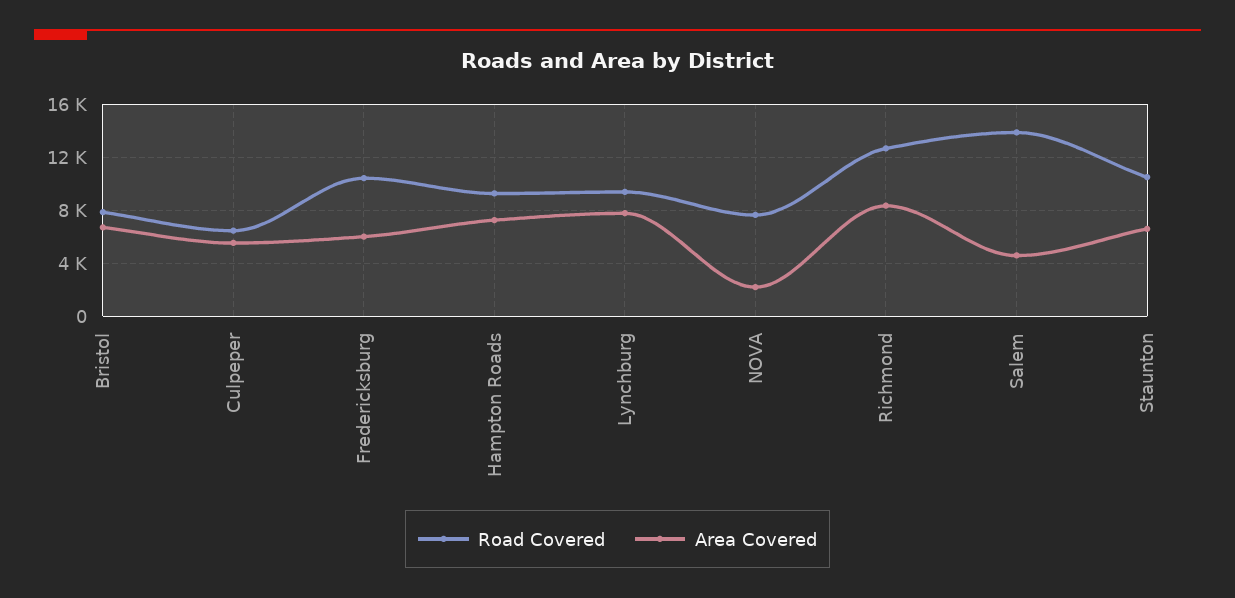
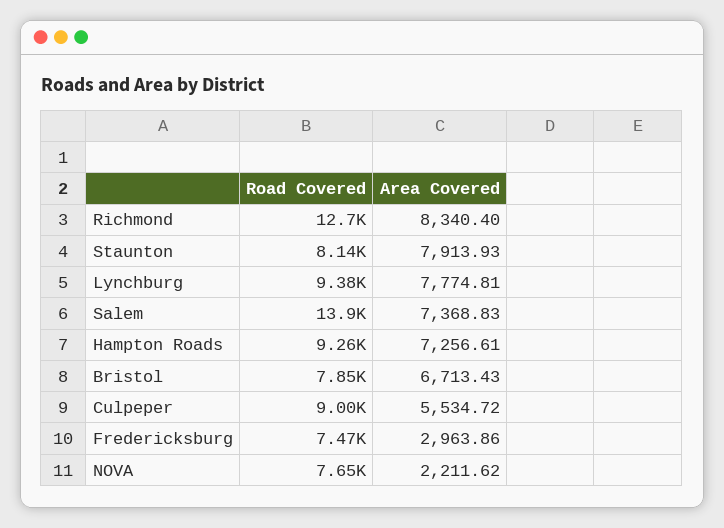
  {
    "Road Covered": {
      "Bristol": 7850,
-     "Culpeper": 6500,
+     "Culpeper": 9000,
-     "Fredericksburg": 10500,
+     "Fredericksburg": 7470,
      "Hampton Roads": 9260,
      "Lynchburg": 9380,
      "NOVA": 7650,
      "Richmond": 12700,
      "Salem": 13900,
-     "Staunton": 10500
+     "Staunton": 8140
    },
    "Area Covered": {
      "Bristol": 6713.43,
      "Culpeper": 5534.72,
-     "Fredericksburg": 6000,
+     "Fredericksburg": 2963.86,
      "Hampton Roads": 7256.61,
      "Lynchburg": 7774.81,
      "NOVA": 2211.62,
      "Richmond": 8340.4,
-     "Salem": 4500,
+     "Salem": 7368.83,
-     "Staunton": 6500
+     "Staunton": 7913.93
    }
  }

